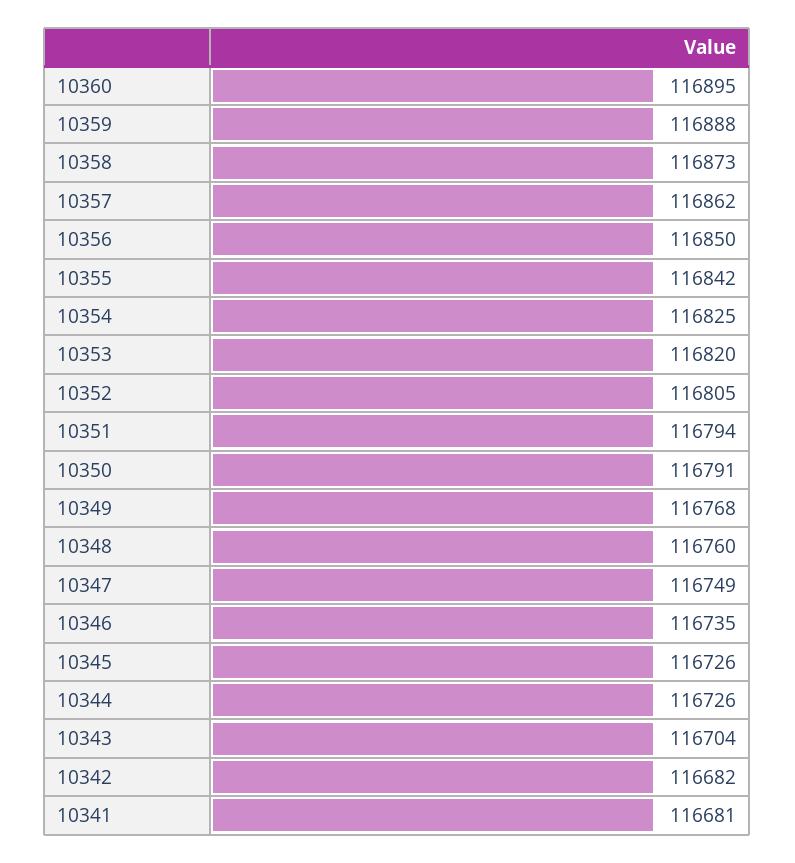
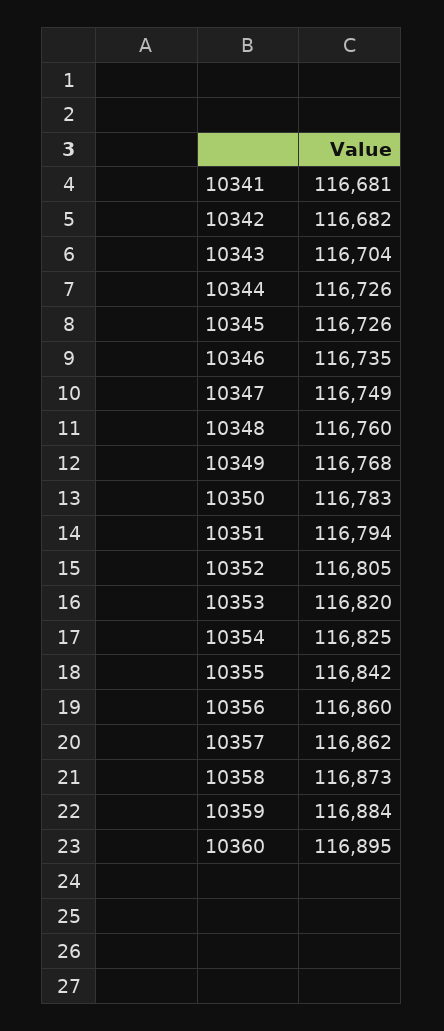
  {
    "10360": 116895,
-   "10359": 116888,
+   "10359": 116884,
    "10358": 116873,
    "10357": 116862,
-   "10356": 116850,
+   "10356": 116860,
    "10355": 116842,
    "10354": 116825,
    "10353": 116820,
    "10352": 116805,
    "10351": 116794,
-   "10350": 116791,
+   "10350": 116783,
    "10349": 116768,
    "10348": 116760,
    "10347": 116749,
    "10346": 116735,
    "10345": 116726,
    "10344": 116726,
    "10343": 116704,
    "10342": 116682,
    "10341": 116681
  }

